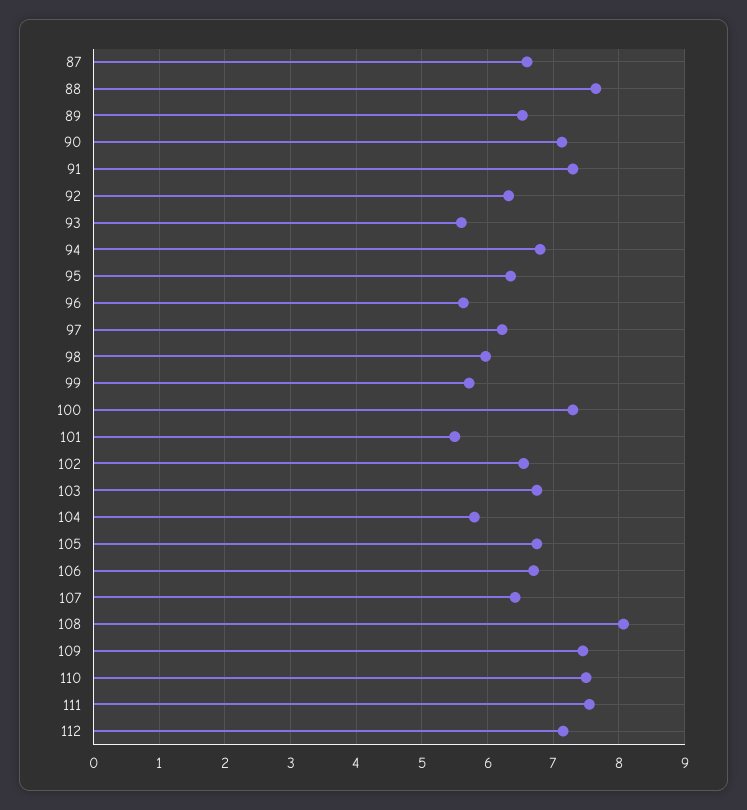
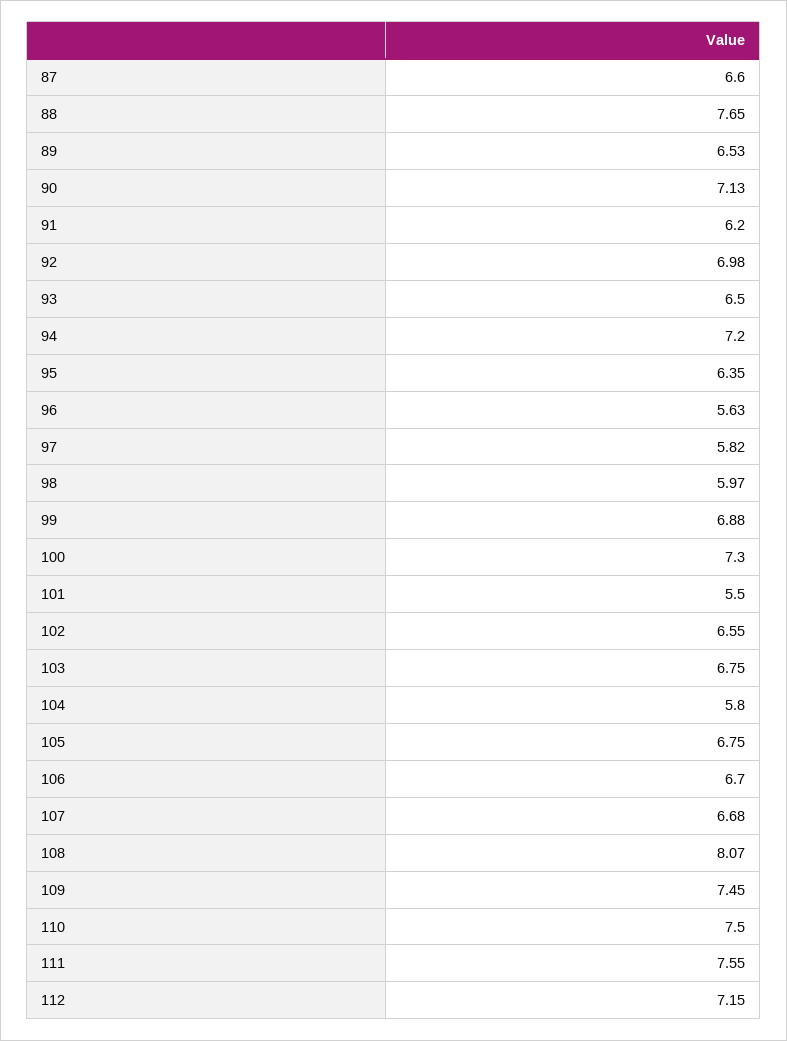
  {
    "87": 6.6,
    "88": 7.65,
    "89": 6.53,
    "90": 7.13,
-   "91": 7.3,
+   "91": 6.2,
-   "92": 6.3,
+   "92": 6.98,
-   "93": 5.6,
+   "93": 6.5,
-   "94": 6.8,
+   "94": 7.2,
    "95": 6.35,
    "96": 5.63,
-   "97": 6.2,
+   "97": 5.82,
    "98": 5.97,
-   "99": 5.7,
+   "99": 6.88,
    "100": 7.3,
    "101": 5.5,
    "102": 6.55,
    "103": 6.75,
    "104": 5.8,
    "105": 6.75,
    "106": 6.7,
-   "107": 6.4,
+   "107": 6.68,
    "108": 8.07,
    "109": 7.45,
    "110": 7.5,
    "111": 7.55,
    "112": 7.15
  }

